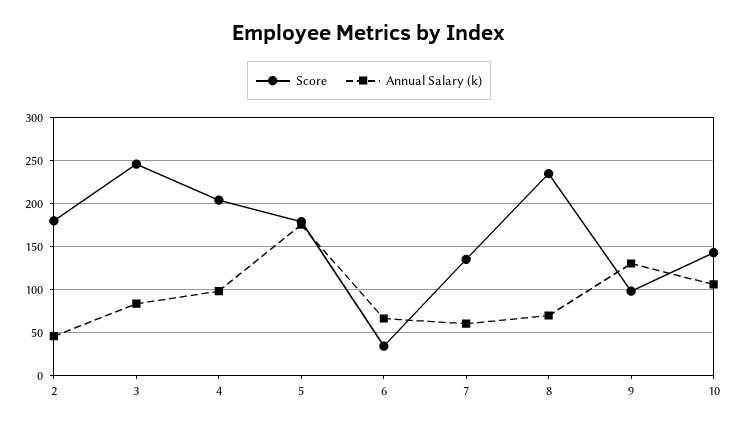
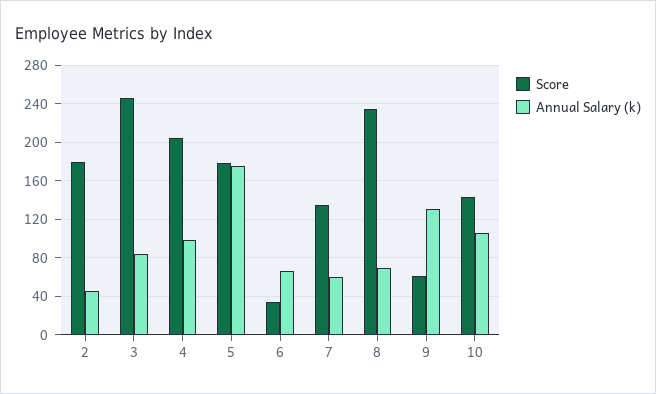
  {
    "Score": {
      "2": 180,
      "3": 250,
      "4": 200,
      "5": 180,
      "6": 30,
      "7": 140,
      "8": 240,
-     "9": 100,
+     "9": 60,
      "10": 140
    },
    "Annual Salary (k)": {
      "2": 50,
      "3": 80,
      "4": 100,
      "5": 180,
      "6": 70,
      "7": 60,
      "8": 70,
      "9": 130,
      "10": 110
    }
  }

